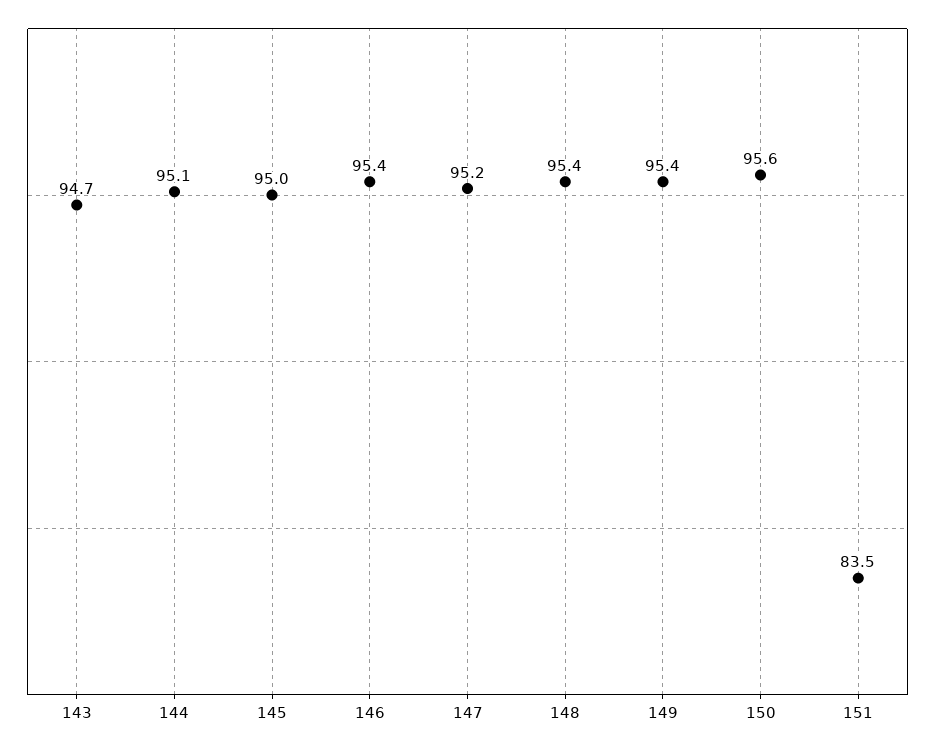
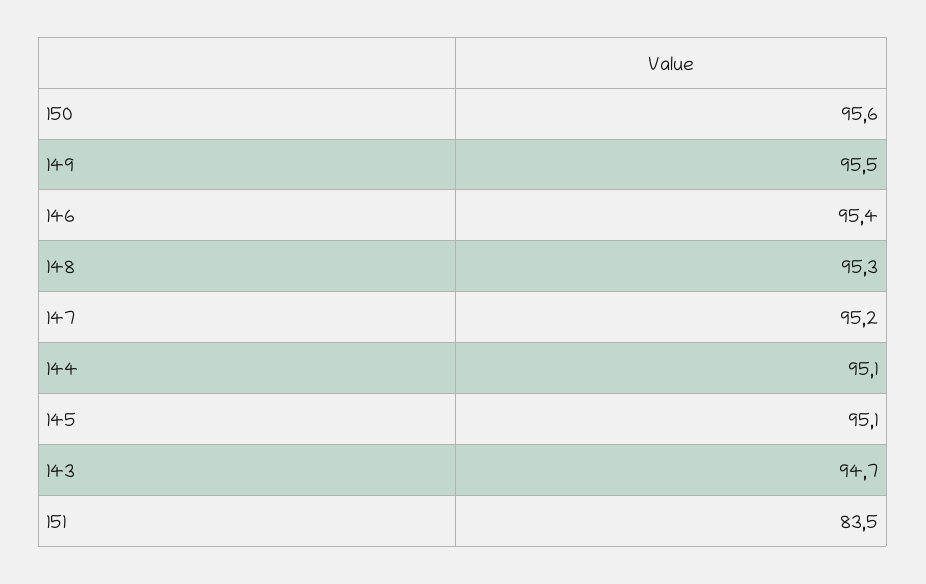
  {
    "143": 94.7,
    "144": 95.1,
-   "145": 95,
+   "145": 95.1,
    "146": 95.4,
    "147": 95.2,
-   "148": 95.4,
+   "148": 95.3,
-   "149": 95.4,
+   "149": 95.5,
    "150": 95.6,
    "151": 83.5
  }

